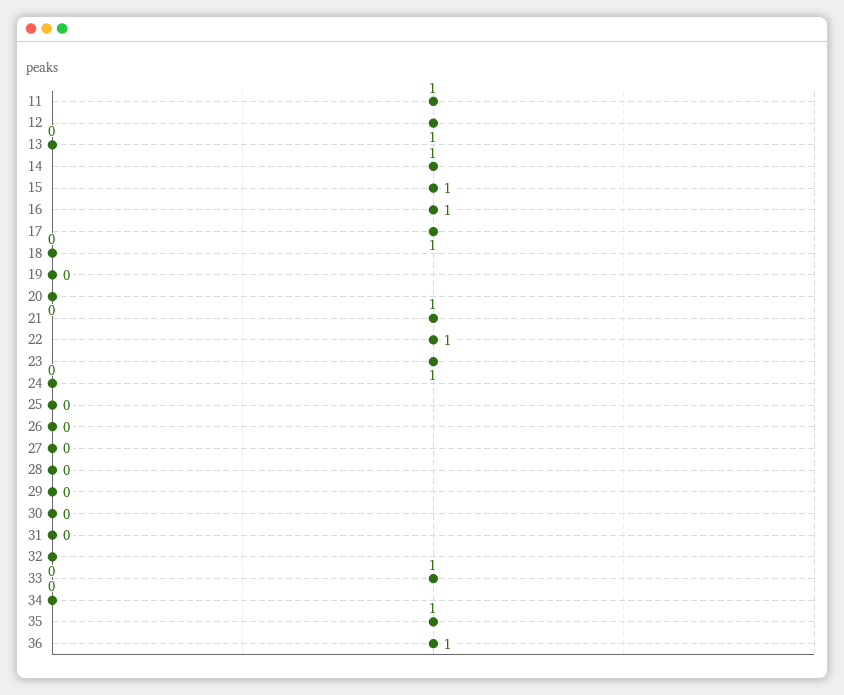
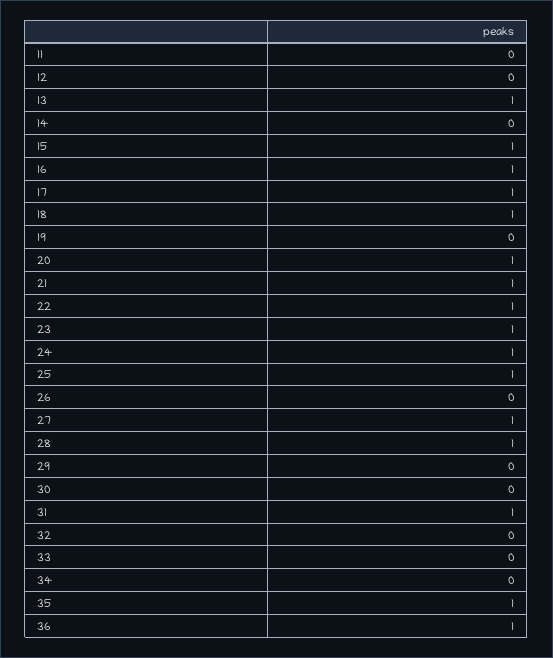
  {
-   "11": 1,
+   "11": 0,
-   "12": 1,
+   "12": 0,
-   "13": 0,
+   "13": 1,
-   "14": 1,
+   "14": 0,
    "15": 1,
    "16": 1,
    "17": 1,
-   "18": 0,
+   "18": 1,
    "19": 0,
-   "20": 0,
+   "20": 1,
    "21": 1,
    "22": 1,
    "23": 1,
-   "24": 0,
+   "24": 1,
-   "25": 0,
+   "25": 1,
    "26": 0,
-   "27": 0,
+   "27": 1,
-   "28": 0,
+   "28": 1,
    "29": 0,
    "30": 0,
-   "31": 0,
+   "31": 1,
    "32": 0,
-   "33": 1,
+   "33": 0,
    "34": 0,
    "35": 1,
    "36": 1
  }

